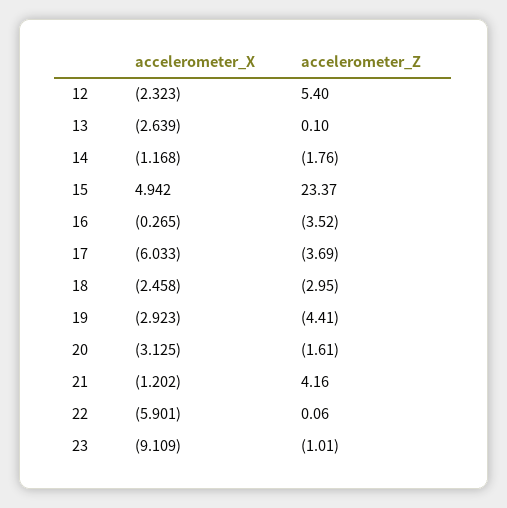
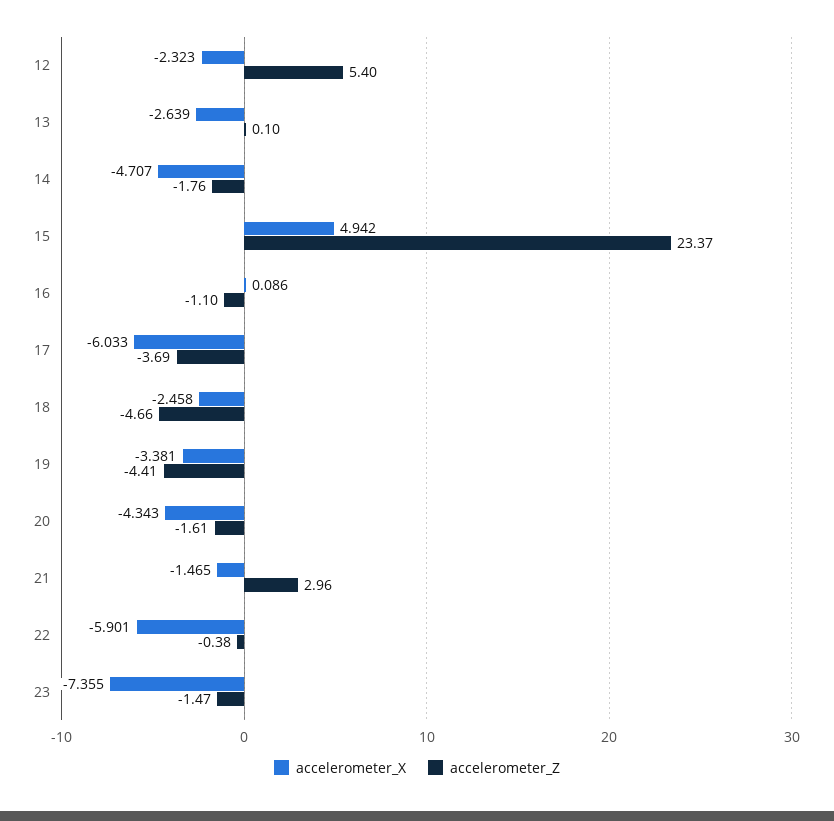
  {
    "accelerometer_X": {
      "12": -2.323,
      "13": -2.639,
-     "14": -1.168,
+     "14": -4.707,
      "15": 4.942,
-     "16": -0.265,
+     "16": 0.086,
      "17": -6.033,
      "18": -2.458,
-     "19": -2.923,
+     "19": -3.381,
-     "20": -3.125,
+     "20": -4.343,
-     "21": -1.202,
+     "21": -1.465,
      "22": -5.901,
-     "23": -9.109
+     "23": -7.355
    },
    "accelerometer_Z": {
      "12": 5.4,
      "13": 0.1,
      "14": -1.76,
      "15": 23.37,
-     "16": -3.52,
+     "16": -1.1,
      "17": -3.69,
-     "18": -2.95,
+     "18": -4.66,
      "19": -4.41,
      "20": -1.61,
-     "21": 4.16,
+     "21": 2.96,
-     "22": 0.06,
+     "22": -0.38,
-     "23": -1.01
+     "23": -1.47
    }
  }

